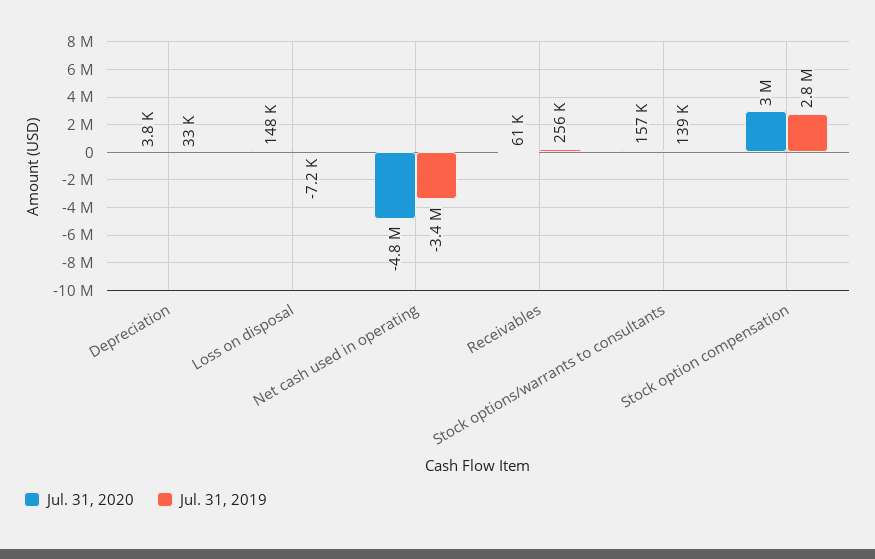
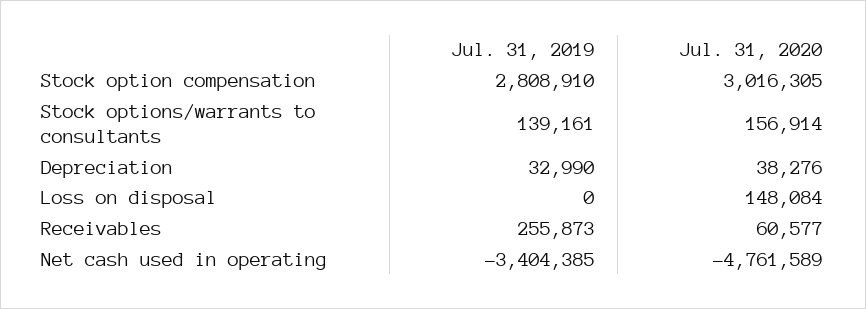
  {
    "Jul. 31, 2020": {
-     "Depreciation": 3800,
+     "Depreciation": 38276,
      "Loss on disposal": 148084,
      "Net cash used in operating": -4761589,
      "Receivables": 60577,
      "Stock options/warrants to consultants": 156914,
      "Stock option compensation": 3016305
    },
    "Jul. 31, 2019": {
      "Depreciation": 32990,
-     "Loss on disposal": -7200,
+     "Loss on disposal": 0,
      "Net cash used in operating": -3404385,
      "Receivables": 255873,
      "Stock options/warrants to consultants": 139161,
      "Stock option compensation": 2808910
    }
  }

